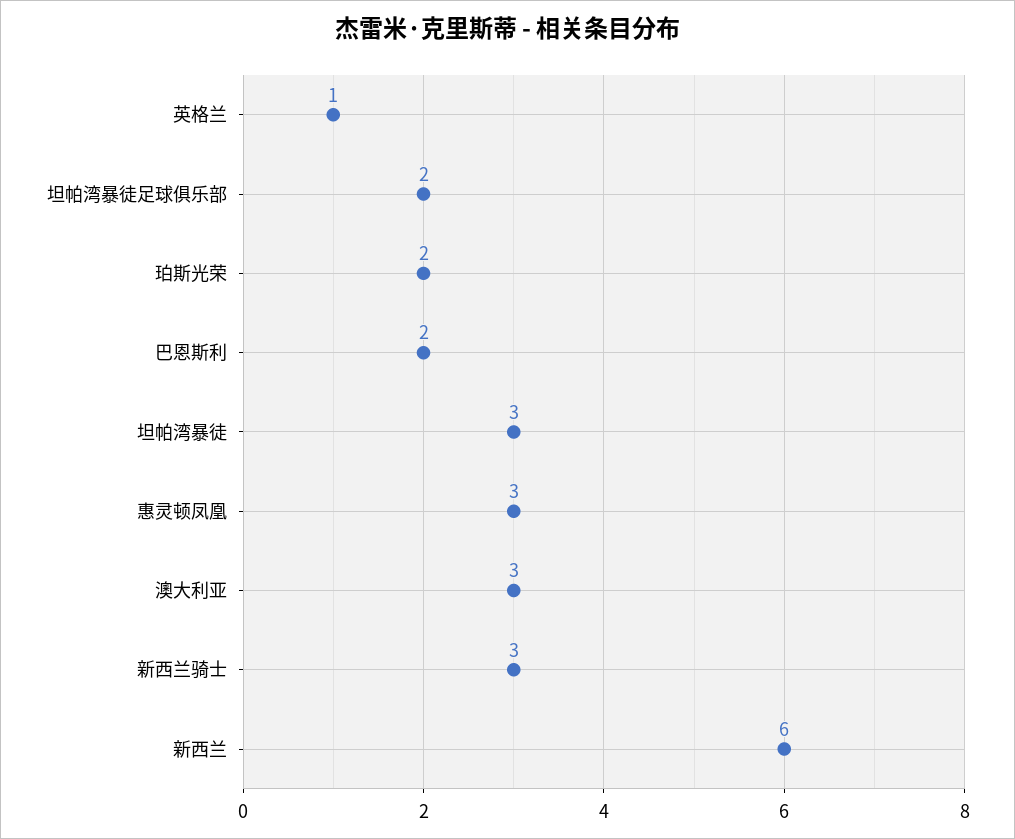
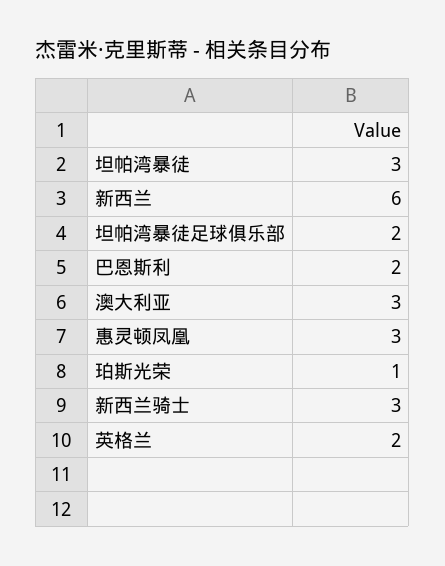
  {
-   "英格兰": 1,
+   "英格兰": 2,
    "坦帕湾暴徒足球俱乐部": 2,
-   "珀斯光荣": 2,
+   "珀斯光荣": 1,
    "巴恩斯利": 2,
    "坦帕湾暴徒": 3,
    "惠灵顿凤凰": 3,
    "澳大利亚": 3,
    "新西兰骑士": 3,
    "新西兰": 6
  }

